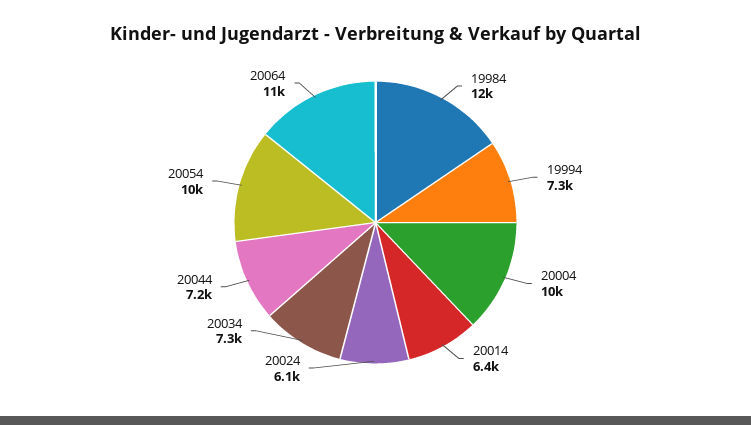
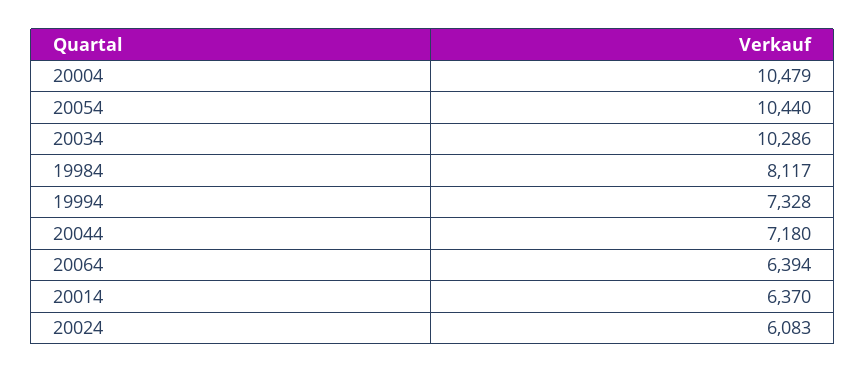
  {
-   "19984": 12000,
+   "19984": 8117,
    "19994": 7328,
    "20004": 10479,
    "20014": 6370,
    "20024": 6083,
-   "20034": 7300,
+   "20034": 10286,
    "20044": 7180,
    "20054": 10440,
-   "20064": 11000
+   "20064": 6394
  }

